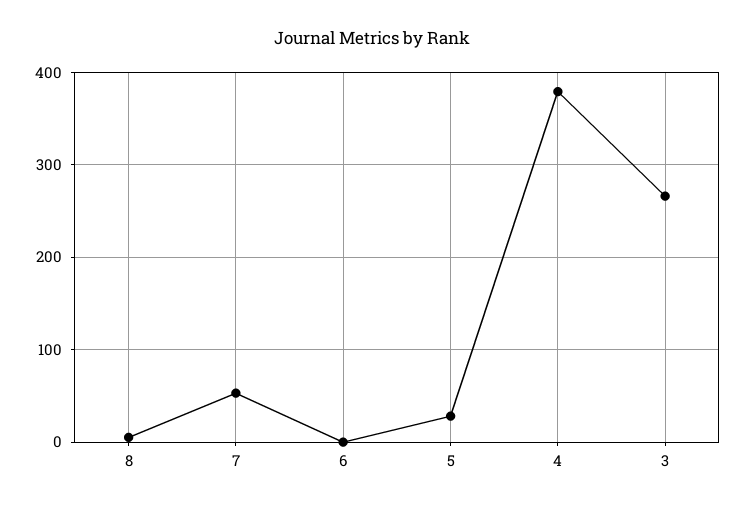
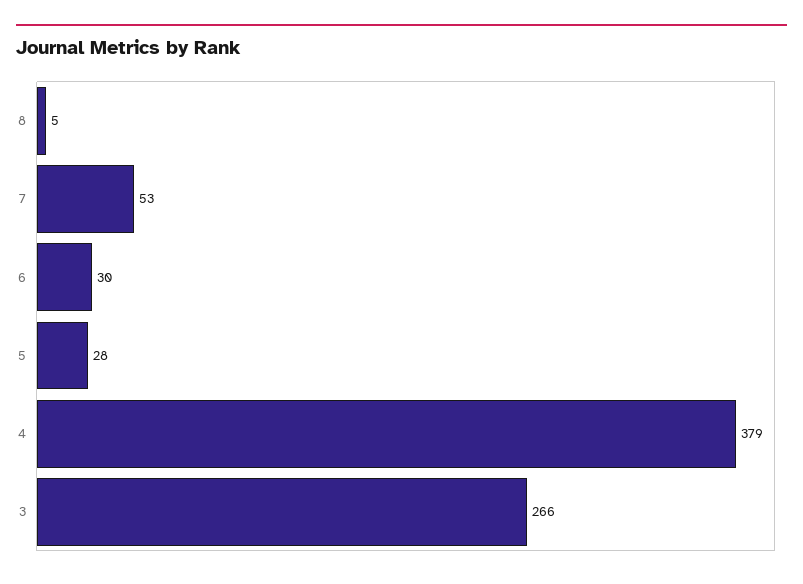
  {
    "8": 5,
    "7": 53,
-   "6": 0,
+   "6": 30,
    "5": 28,
    "4": 379,
    "3": 266
  }

